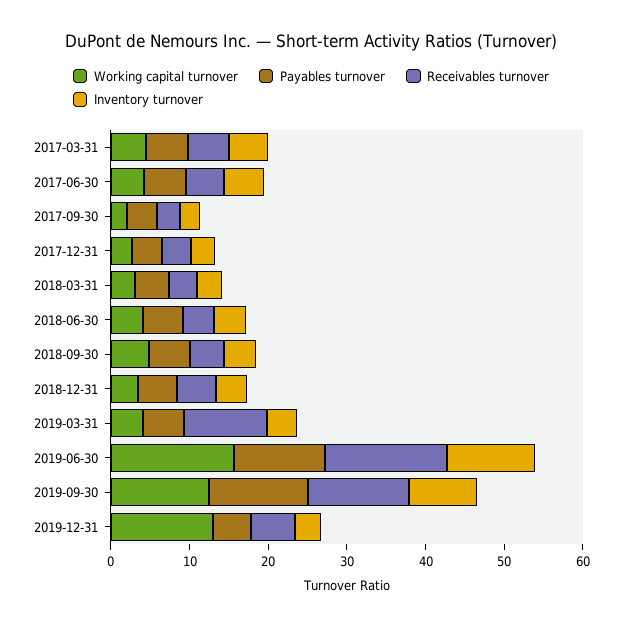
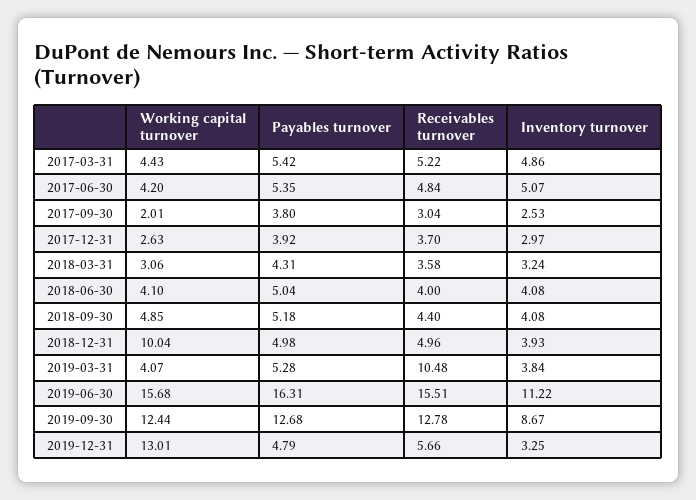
  {
    "Working capital turnover": {
      "2017-03-31": 4.43,
      "2017-06-30": 4.2,
      "2017-09-30": 2.01,
      "2017-12-31": 2.63,
      "2018-03-31": 3.06,
      "2018-06-30": 4.1,
      "2018-09-30": 4.85,
-     "2018-12-31": 4,
+     "2018-12-31": 10.04,
      "2019-03-31": 4.07,
      "2019-06-30": 15.68,
      "2019-09-30": 12.44,
      "2019-12-31": 13.01
    },
    "Payables turnover": {
      "2017-03-31": 5.42,
      "2017-06-30": 5.35,
      "2017-09-30": 3.8,
      "2017-12-31": 3.92,
      "2018-03-31": 4.31,
      "2018-06-30": 5.04,
      "2018-09-30": 5.18,
      "2018-12-31": 4.98,
      "2019-03-31": 5.28,
-     "2019-06-30": 12,
+     "2019-06-30": 16.31,
      "2019-09-30": 12.68,
      "2019-12-31": 4.79
    },
    "Receivables turnover": {
      "2017-03-31": 5.22,
      "2017-06-30": 4.84,
      "2017-09-30": 3.04,
      "2017-12-31": 3.7,
      "2018-03-31": 3.58,
      "2018-06-30": 4,
      "2018-09-30": 4.4,
      "2018-12-31": 4.96,
      "2019-03-31": 10.48,
      "2019-06-30": 15.51,
      "2019-09-30": 12.78,
      "2019-12-31": 5.66
    },
    "Inventory turnover": {
      "2017-03-31": 4.86,
      "2017-06-30": 5.07,
      "2017-09-30": 2.53,
      "2017-12-31": 2.97,
      "2018-03-31": 3.24,
      "2018-06-30": 4.08,
      "2018-09-30": 4.08,
      "2018-12-31": 3.93,
      "2019-03-31": 3.84,
      "2019-06-30": 11.22,
      "2019-09-30": 8.67,
      "2019-12-31": 3.25
    }
  }

